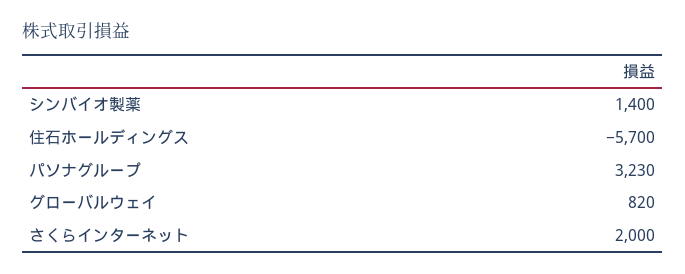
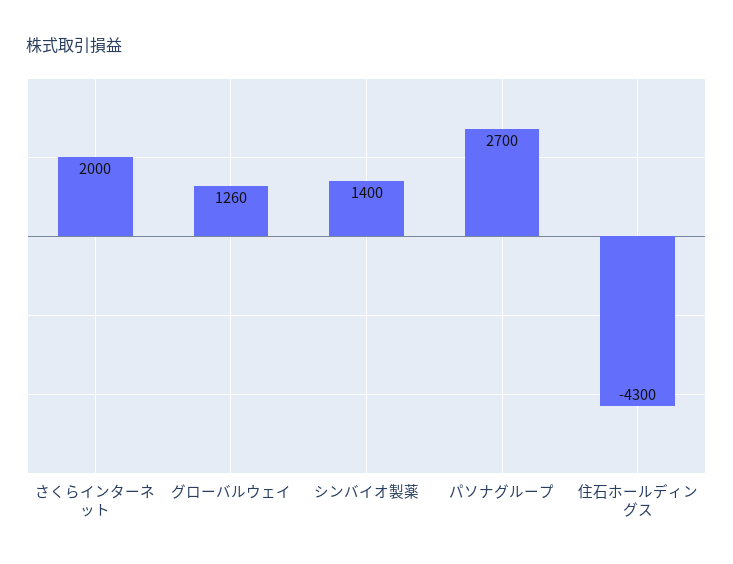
  {
    "シンバイオ製薬": 1400,
-   "住石ホールディングス": -5700,
+   "住石ホールディングス": -4300,
-   "パソナグループ": 3230,
+   "パソナグループ": 2700,
-   "グローバルウェイ": 820,
+   "グローバルウェイ": 1260,
    "さくらインターネット": 2000
  }

